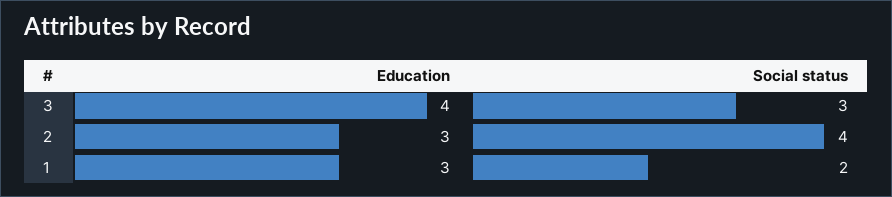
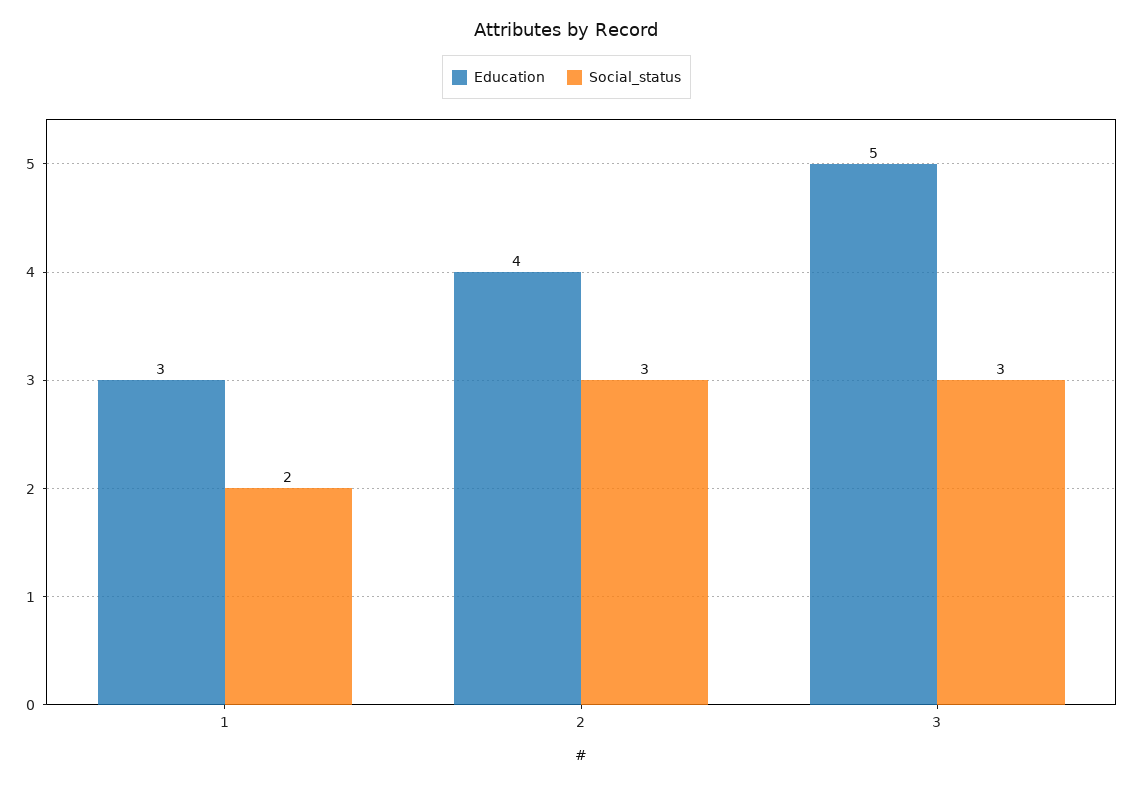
  {
    "Education": {
-     "3": 4,
+     "3": 5,
-     "2": 3,
+     "2": 4,
      "1": 3
    },
    "Social status": {
      "3": 3,
-     "2": 4,
+     "2": 3,
      "1": 2
    }
  }

